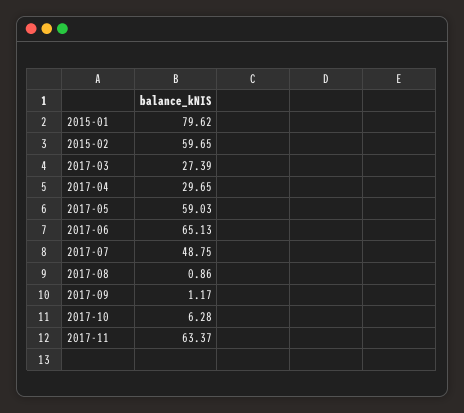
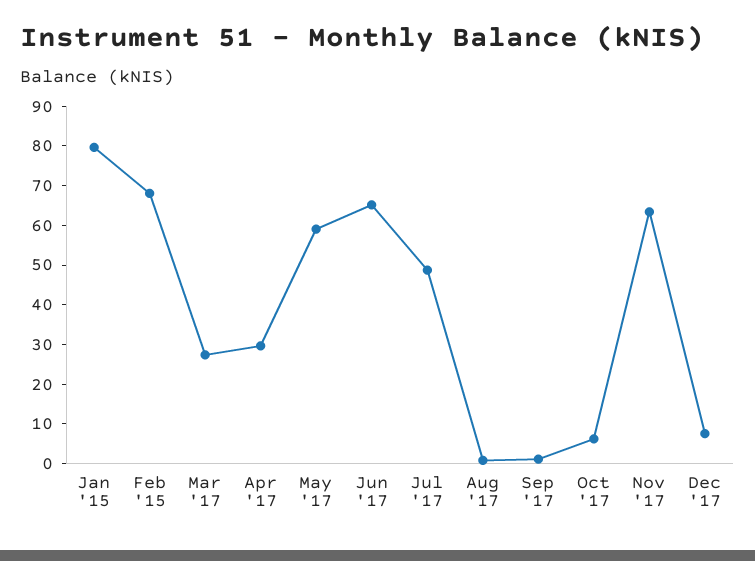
  {
    "2015-01": 79.62,
-   "2015-02": 59.65,
+   "2015-02": 67.5,
    "2017-03": 27.39,
    "2017-04": 29.65,
    "2017-05": 59.03,
    "2017-06": 65.13,
    "2017-07": 48.75,
    "2017-08": 0.86,
    "2017-09": 1.17,
    "2017-10": 6.28,
-   "2017-11": 63.37
+   "2017-11": 63.37,
+   "Dec '17": 7.5
  }

